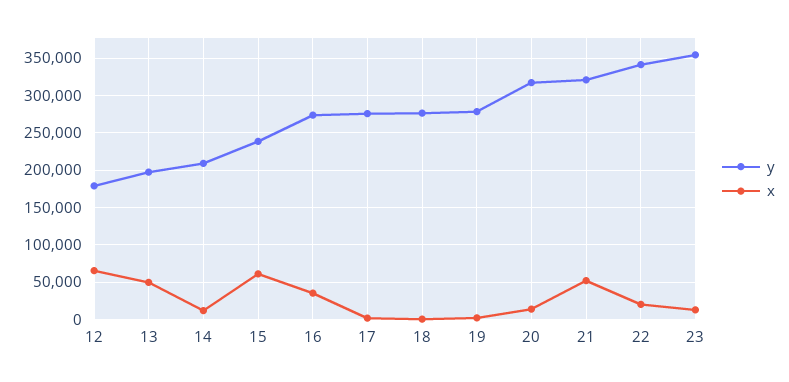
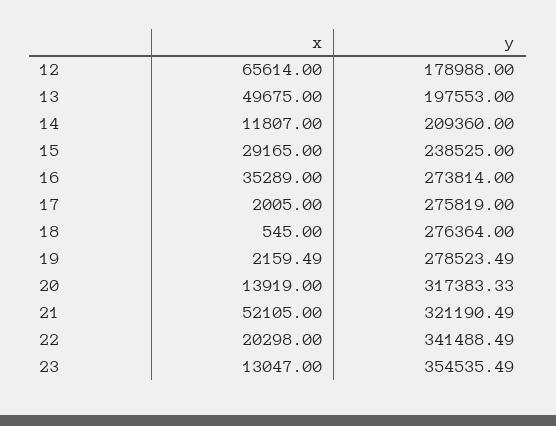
  {
    "y": {
      "12": 178988,
      "13": 197553,
      "14": 209360,
      "15": 238525,
      "16": 273814,
      "17": 275819,
      "18": 276364,
      "19": 278523.49,
      "20": 317383.33,
      "21": 321190.49,
      "22": 341488.49,
      "23": 354535.49
    },
    "x": {
      "12": 65614,
      "13": 49675,
      "14": 11807,
-     "15": 60000,
+     "15": 29165,
      "16": 35289,
      "17": 2005,
      "18": 545,
      "19": 2159.49,
      "20": 13919,
      "21": 52105,
      "22": 20298,
      "23": 13047
    }
  }

